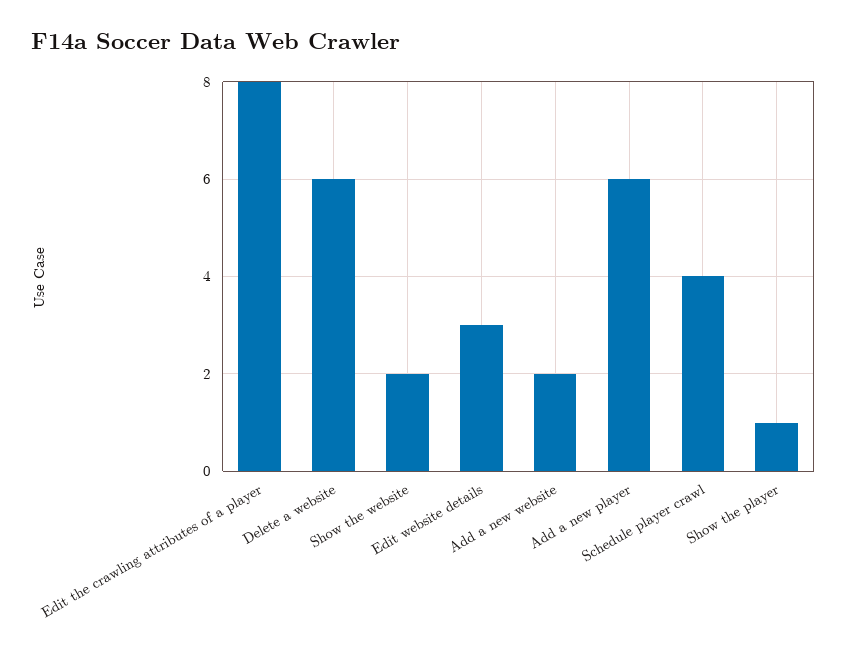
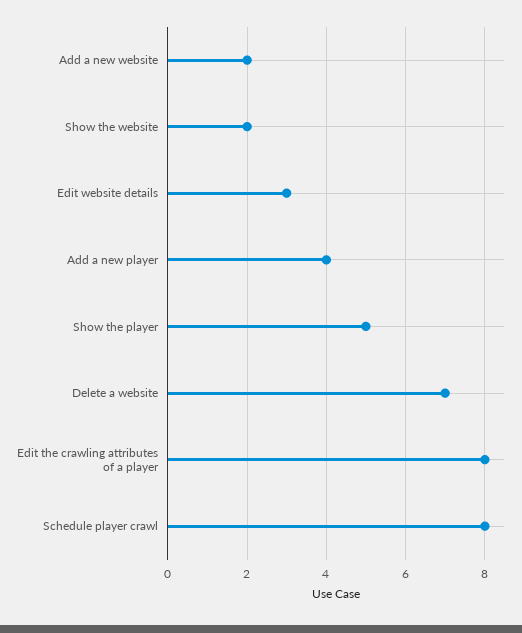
  {
    "Edit the crawling attributes of a player": 8,
-   "Delete a website": 6,
+   "Delete a website": 7,
    "Show the website": 2,
    "Edit website details": 3,
    "Add a new website": 2,
-   "Add a new player": 6,
+   "Add a new player": 4,
-   "Schedule player crawl": 4,
+   "Schedule player crawl": 8,
-   "Show the player": 1
+   "Show the player": 5
  }

